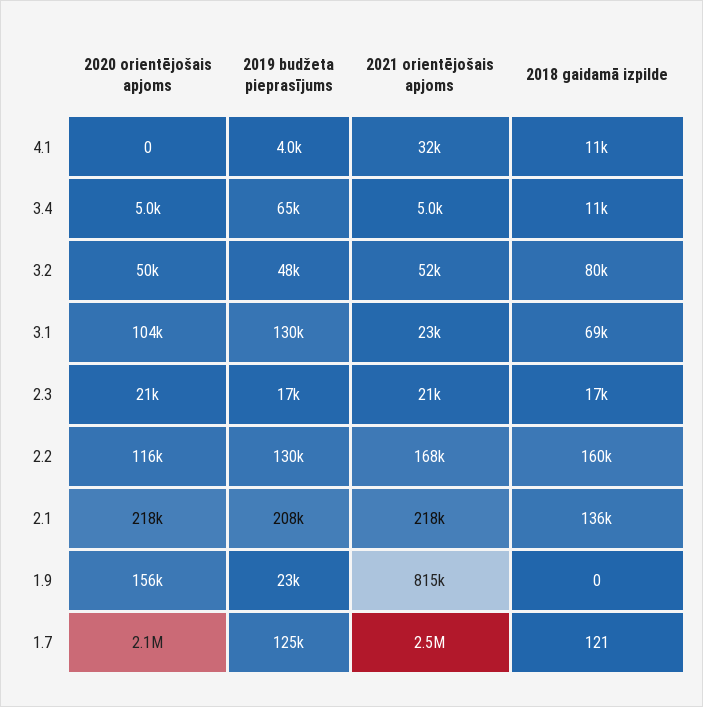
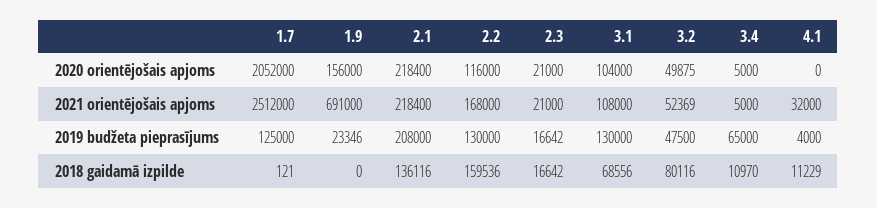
  {
    "2020 orientējošais apjoms": {
      "4.1": 0,
      "3.4": 5000,
      "3.2": 49875,
      "3.1": 104000,
      "2.3": 21000,
      "2.2": 116000,
      "2.1": 218400,
      "1.9": 156000,
      "1.7": 2052000
    },
    "2019 budžeta pieprasījums": {
      "4.1": 4000,
      "3.4": 65000,
      "3.2": 47500,
      "3.1": 130000,
      "2.3": 16642,
      "2.2": 130000,
      "2.1": 208000,
      "1.9": 23346,
      "1.7": 125000
    },
    "2021 orientējošais apjoms": {
      "4.1": 32000,
      "3.4": 5000,
      "3.2": 52369,
-     "3.1": 23000,
+     "3.1": 108000,
      "2.3": 21000,
      "2.2": 168000,
      "2.1": 218400,
-     "1.9": 815000,
+     "1.9": 691000,
      "1.7": 2512000
    },
    "2018 gaidamā izpilde": {
      "4.1": 11229,
      "3.4": 10970,
      "3.2": 80116,
      "3.1": 68556,
      "2.3": 16642,
      "2.2": 159536,
      "2.1": 136116,
      "1.9": 0,
      "1.7": 121
    }
  }

